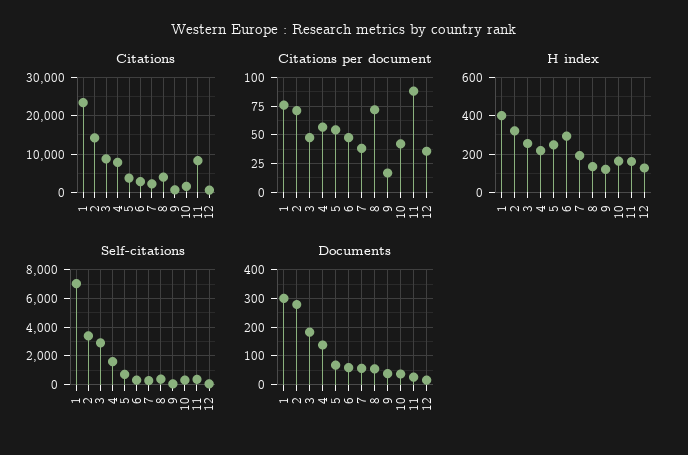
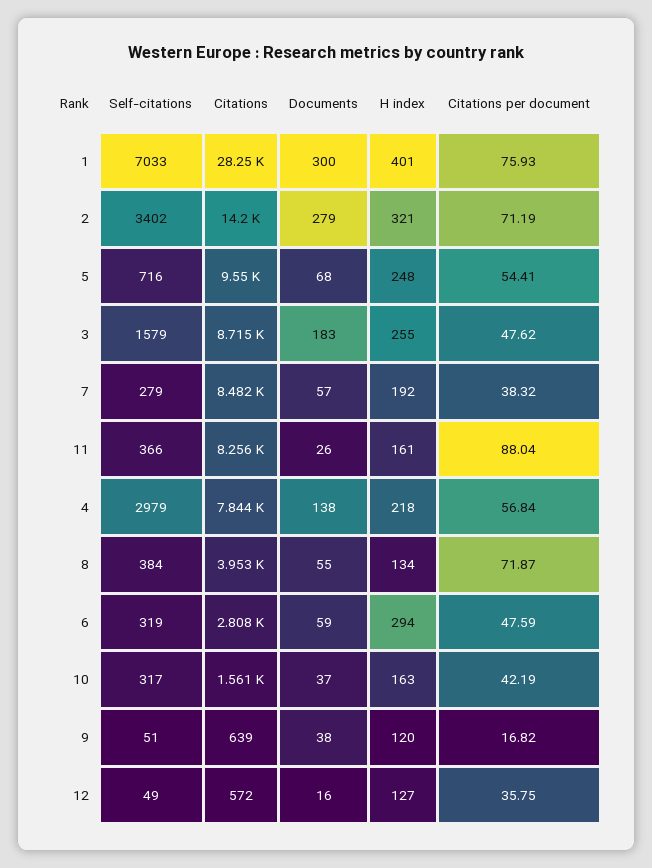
  {
    "Citations": {
-     "1": 24000,
+     "1": 28250,
      "2": 14200,
      "3": 8715,
      "4": 7844,
-     "5": 4000,
+     "5": 9550,
      "6": 2808,
-     "7": 2000,
+     "7": 8482,
      "8": 3953,
      "9": 639,
      "10": 1561,
      "11": 8256,
      "12": 572
    },
    "Citations per document": {
      "1": 75.93,
      "2": 71.19,
      "3": 47.62,
      "4": 56.84,
      "5": 54.41,
      "6": 47.59,
      "7": 38.32,
      "8": 71.87,
      "9": 16.82,
      "10": 42.19,
      "11": 88.04,
      "12": 35.75
    },
    "H index": {
      "1": 401,
      "2": 321,
      "3": 255,
      "4": 218,
      "5": 248,
      "6": 294,
      "7": 192,
      "8": 134,
      "9": 120,
      "10": 163,
      "11": 161,
      "12": 127
    },
    "Self-citations": {
      "1": 7033,
      "2": 3402,
-     "3": 3000,
+     "3": 1579,
-     "4": 1500,
+     "4": 2979,
      "5": 716,
      "6": 319,
      "7": 279,
      "8": 384,
      "9": 51,
      "10": 317,
      "11": 366,
      "12": 49
    },
    "Documents": {
      "1": 300,
      "2": 279,
      "3": 183,
      "4": 138,
      "5": 68,
      "6": 59,
      "7": 57,
      "8": 55,
      "9": 38,
      "10": 37,
      "11": 26,
      "12": 16
    }
  }

